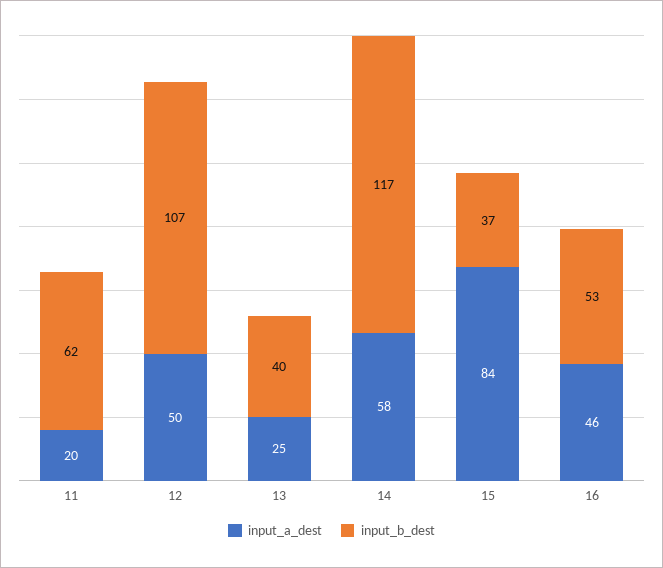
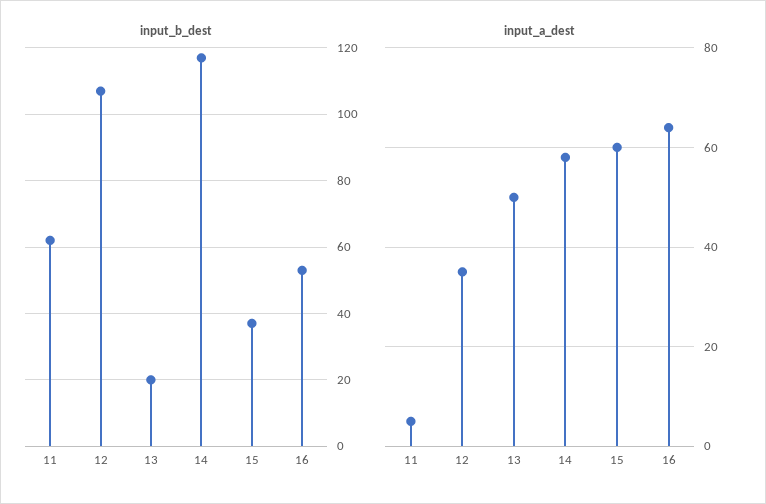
  {
    "input_a_dest": {
-     "11": 20,
+     "11": 5,
-     "12": 50,
+     "12": 35,
-     "13": 25,
+     "13": 50,
      "14": 58,
-     "15": 84,
+     "15": 60,
-     "16": 46
+     "16": 65
    },
    "input_b_dest": {
      "11": 62,
      "12": 107,
-     "13": 40,
+     "13": 20,
      "14": 117,
      "15": 37,
      "16": 53
    }
  }

